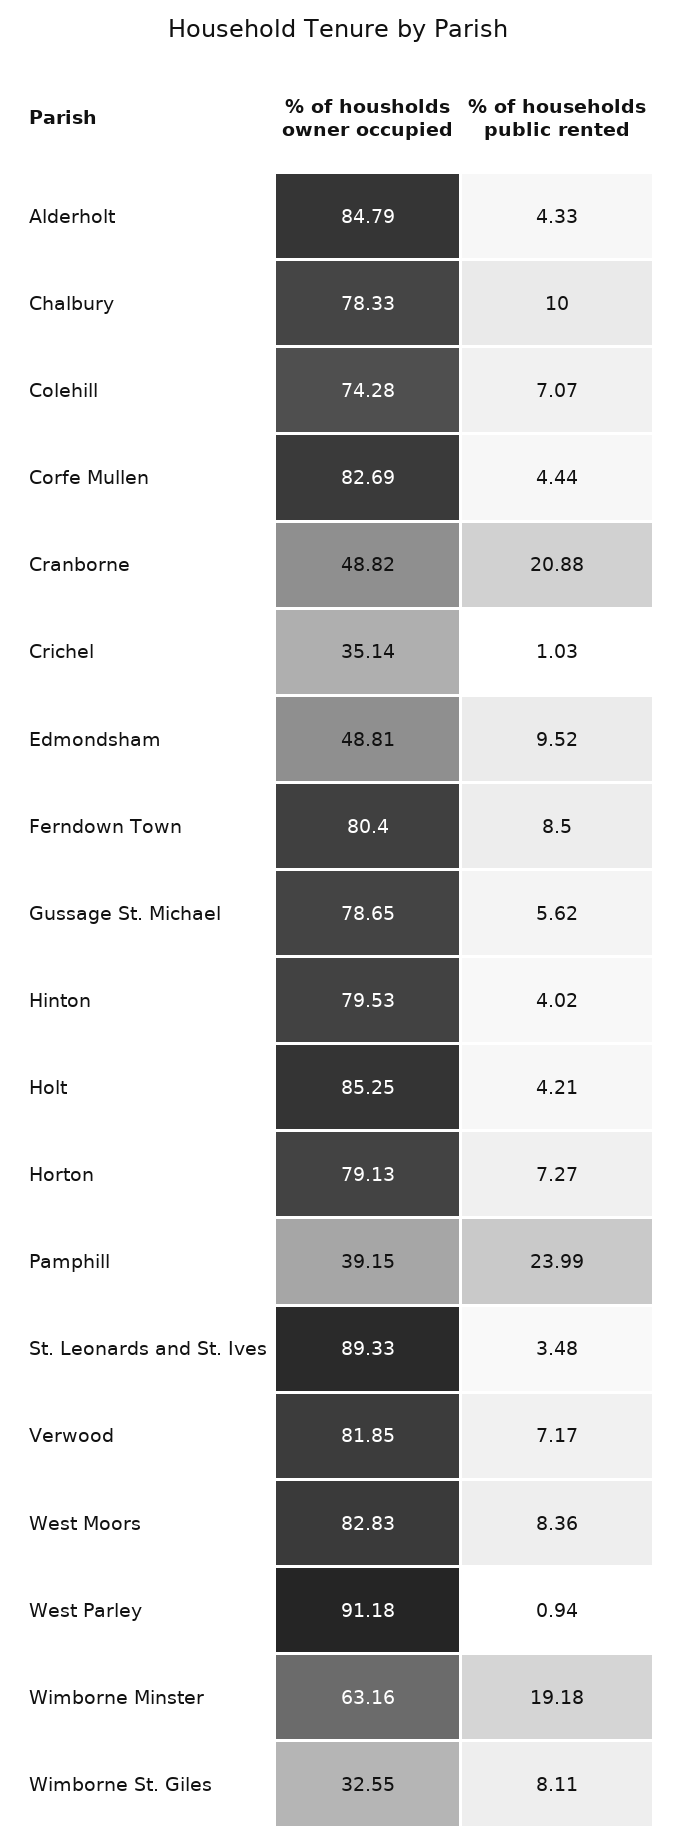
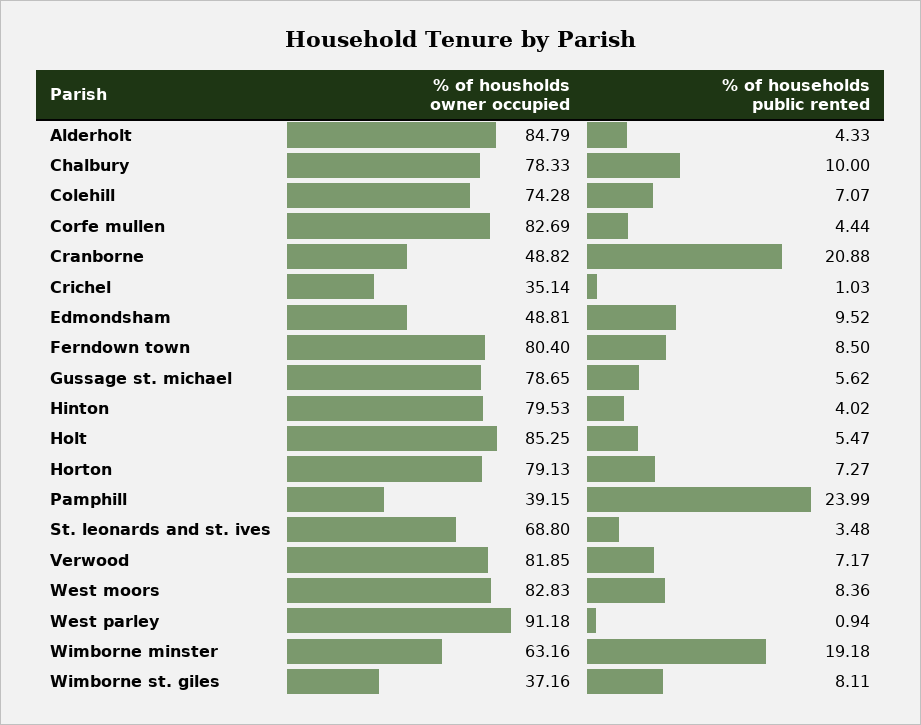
  {
    "% of housholds owner occupied": {
      "Alderholt": 84.79,
      "Chalbury": 78.33,
      "Colehill": 74.28,
      "Corfe Mullen": 82.69,
      "Cranborne": 48.82,
      "Crichel": 35.14,
      "Edmondsham": 48.81,
      "Ferndown Town": 80.4,
      "Gussage St. Michael": 78.65,
      "Hinton": 79.53,
      "Holt": 85.25,
      "Horton": 79.13,
      "Pamphill": 39.15,
-     "St. Leonards and St. Ives": 89.33,
+     "St. Leonards and St. Ives": 68.8,
      "Verwood": 81.85,
      "West Moors": 82.83,
      "West Parley": 91.18,
      "Wimborne Minster": 63.16,
-     "Wimborne St. Giles": 32.55
+     "Wimborne St. Giles": 37.16
    },
    "% of households public rented": {
      "Alderholt": 4.33,
      "Chalbury": 10,
      "Colehill": 7.07,
      "Corfe Mullen": 4.44,
      "Cranborne": 20.88,
      "Crichel": 1.03,
      "Edmondsham": 9.52,
      "Ferndown Town": 8.5,
      "Gussage St. Michael": 5.62,
      "Hinton": 4.02,
-     "Holt": 4.21,
+     "Holt": 5.47,
      "Horton": 7.27,
      "Pamphill": 23.99,
      "St. Leonards and St. Ives": 3.48,
      "Verwood": 7.17,
      "West Moors": 8.36,
      "West Parley": 0.94,
      "Wimborne Minster": 19.18,
      "Wimborne St. Giles": 8.11
    }
  }

